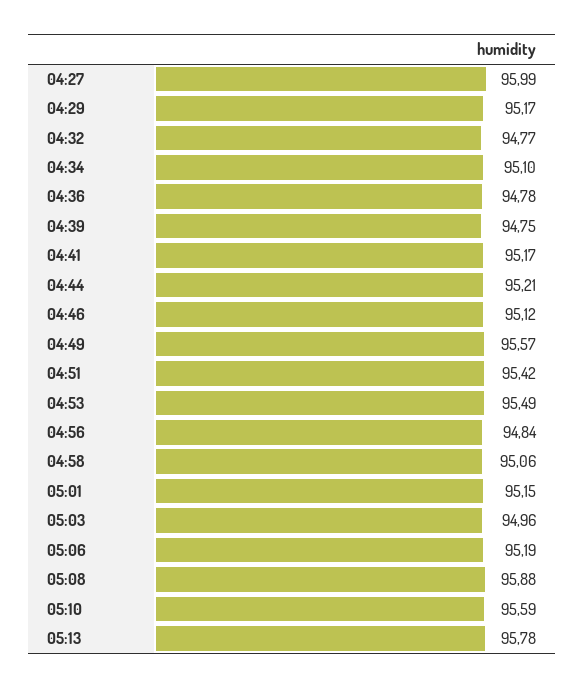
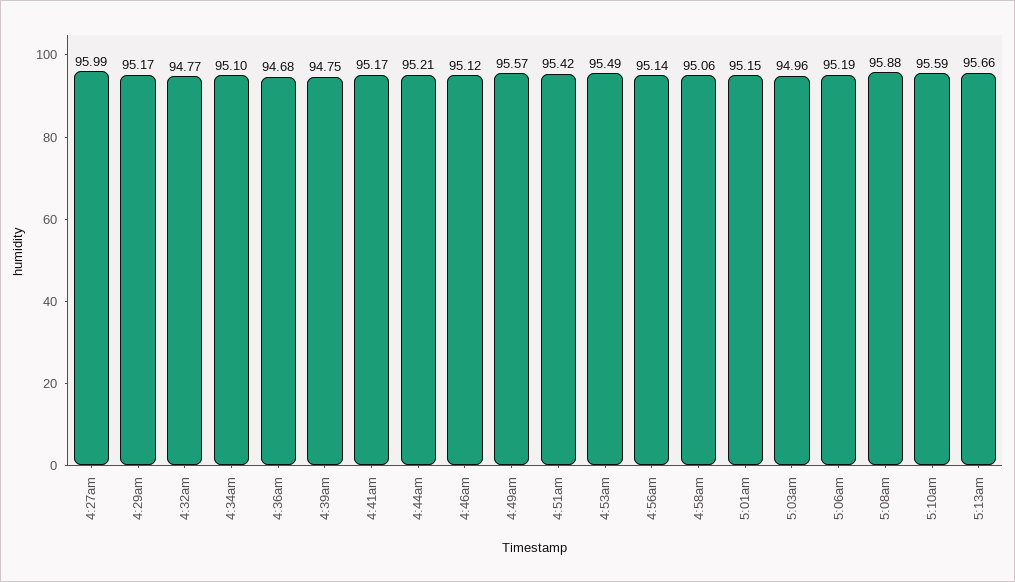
  {
    "04:27": 95.99,
    "04:29": 95.17,
    "04:32": 94.77,
    "04:34": 95.1,
-   "04:36": 94.78,
+   "04:36": 94.68,
    "04:39": 94.75,
    "04:41": 95.17,
    "04:44": 95.21,
    "04:46": 95.12,
    "04:49": 95.57,
    "04:51": 95.42,
    "04:53": 95.49,
-   "04:56": 94.84,
+   "04:56": 95.14,
    "04:58": 95.06,
    "05:01": 95.15,
    "05:03": 94.96,
    "05:06": 95.19,
    "05:08": 95.88,
    "05:10": 95.59,
-   "05:13": 95.78
+   "05:13": 95.66
  }

